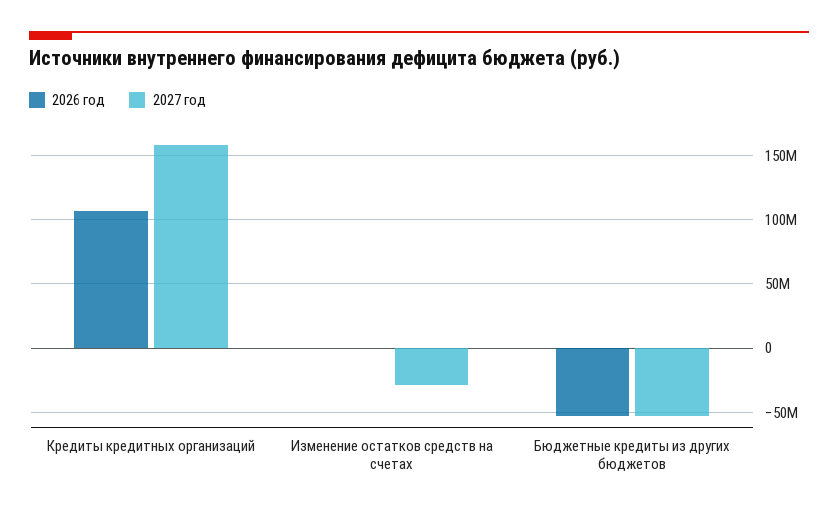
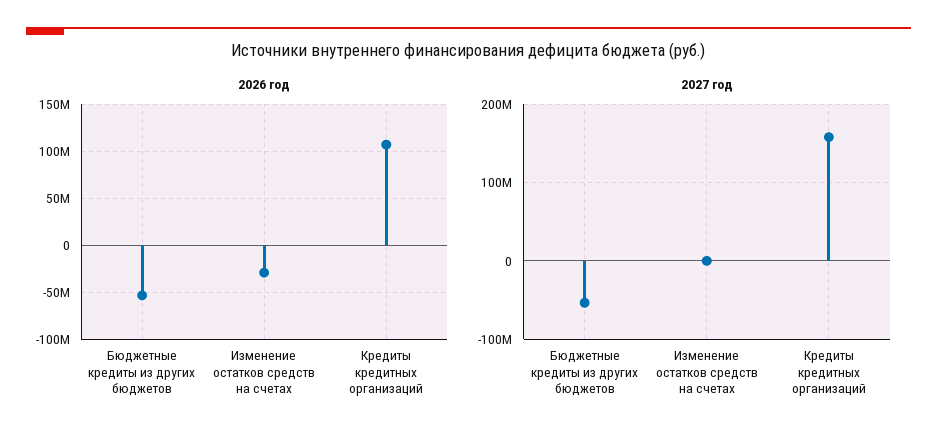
  {
    "2026 год": {
      "Кредиты кредитных организаций": 105000000,
-     "Изменение остатков средств на счетах": 0,
+     "Изменение остатков средств на счетах": -30000000,
      "Бюджетные кредиты из других бюджетов": -55000000
    },
    "2027 год": {
      "Кредиты кредитных организаций": 160000000,
-     "Изменение остатков средств на счетах": -30000000,
+     "Изменение остатков средств на счетах": 0,
      "Бюджетные кредиты из других бюджетов": -55000000
    }
  }

